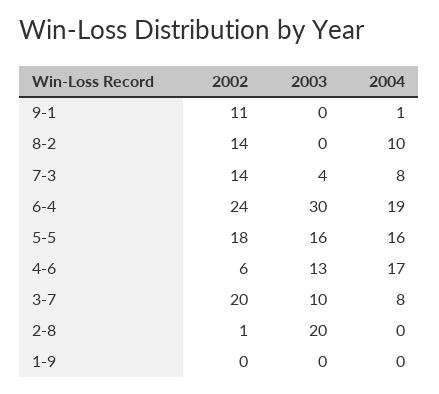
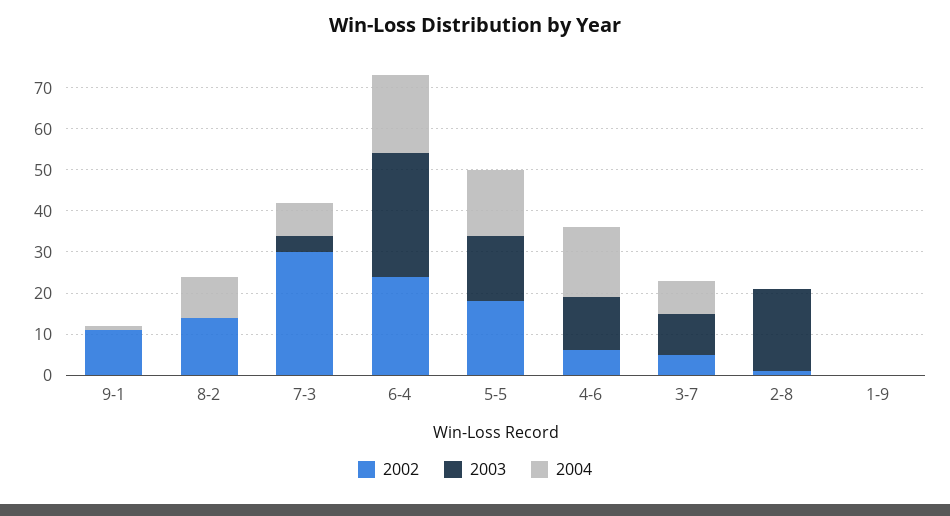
  {
    "2002": {
      "9-1": 11,
      "8-2": 14,
-     "7-3": 14,
+     "7-3": 30,
      "6-4": 24,
      "5-5": 18,
      "4-6": 6,
-     "3-7": 20,
+     "3-7": 5,
      "2-8": 1,
      "1-9": 0
    },
    "2003": {
      "9-1": 0,
      "8-2": 0,
      "7-3": 4,
      "6-4": 30,
      "5-5": 16,
      "4-6": 13,
      "3-7": 10,
      "2-8": 20,
      "1-9": 0
    },
    "2004": {
      "9-1": 1,
      "8-2": 10,
      "7-3": 8,
      "6-4": 19,
      "5-5": 16,
      "4-6": 17,
      "3-7": 8,
      "2-8": 0,
      "1-9": 0
    }
  }

